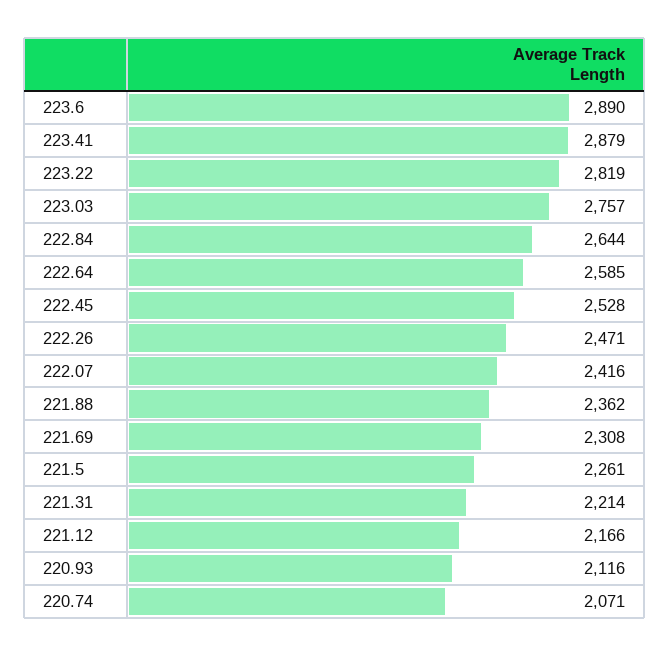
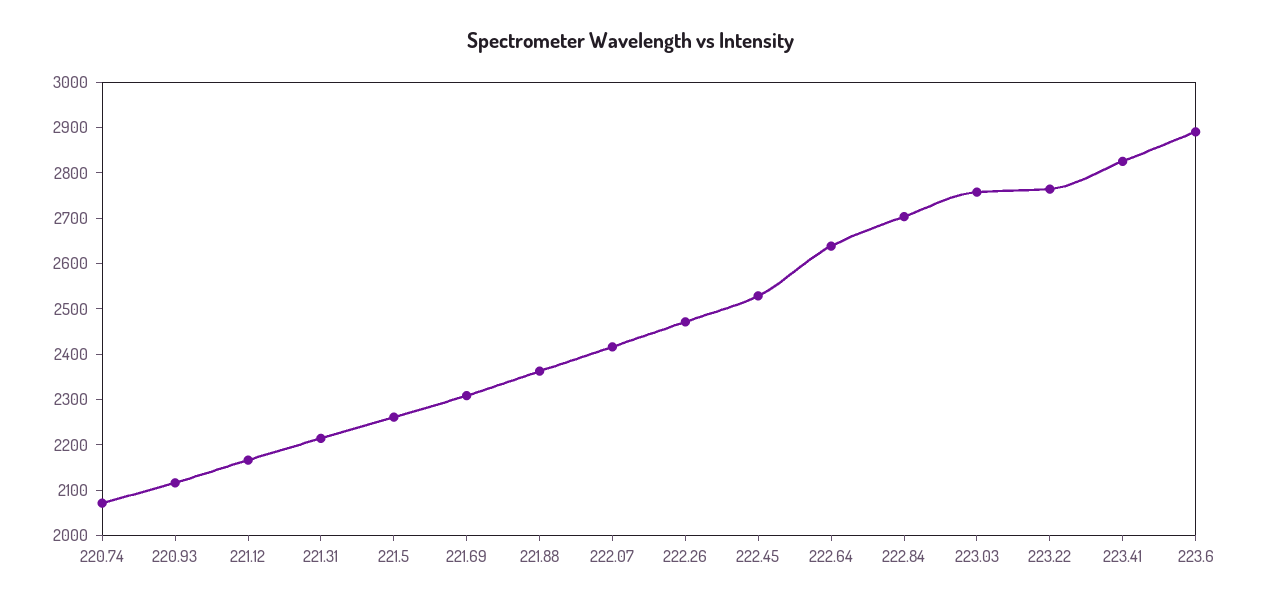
  {
    "223.6": 2890,
-   "223.41": 2879,
+   "223.41": 2820,
-   "223.22": 2819,
+   "223.22": 2760,
    "223.03": 2757,
-   "222.84": 2644,
+   "222.84": 2700,
-   "222.64": 2585,
+   "222.64": 2640,
    "222.45": 2528,
    "222.26": 2471,
    "222.07": 2416,
    "221.88": 2362,
    "221.69": 2308,
    "221.5": 2261,
    "221.31": 2214,
    "221.12": 2166,
    "220.93": 2116,
    "220.74": 2071
  }

